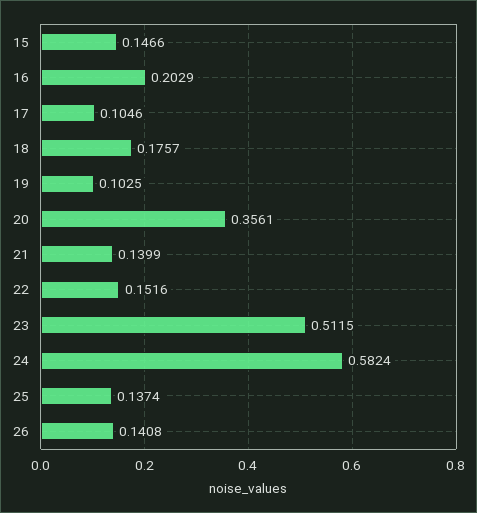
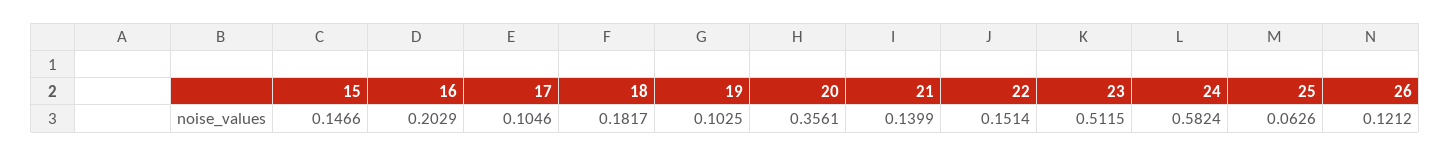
  {
    "15": 0.1466,
    "16": 0.2029,
    "17": 0.1046,
-   "18": 0.1757,
+   "18": 0.1817,
    "19": 0.1025,
    "20": 0.3561,
    "21": 0.1399,
-   "22": 0.1516,
+   "22": 0.1514,
    "23": 0.5115,
    "24": 0.5824,
-   "25": 0.1374,
+   "25": 0.0626,
-   "26": 0.1408
+   "26": 0.1212
  }

